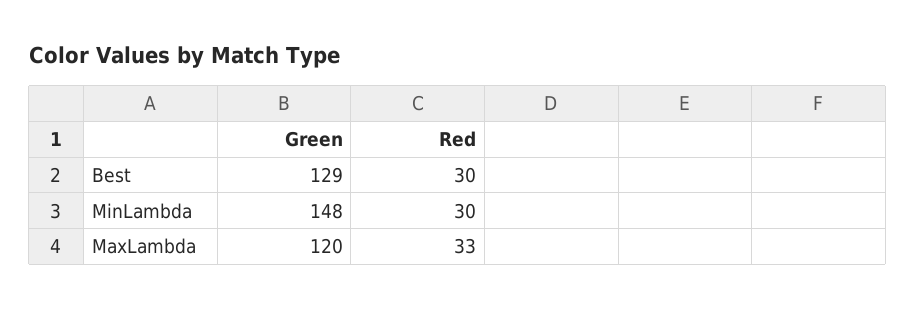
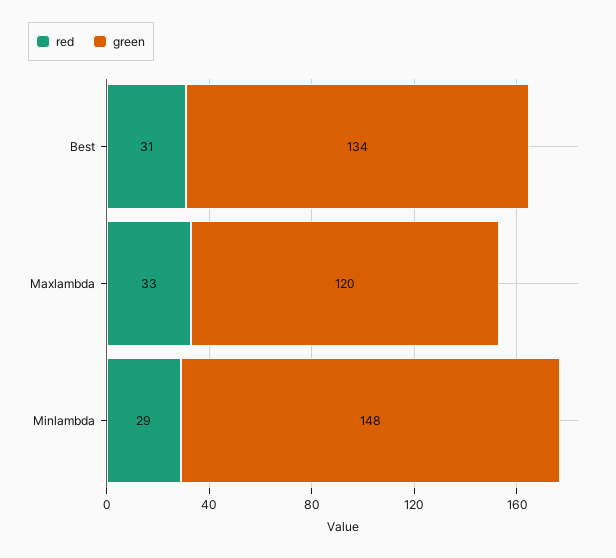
  {
    "Green": {
-     "Best": 129,
+     "Best": 134,
      "MinLambda": 148,
      "MaxLambda": 120
    },
    "Red": {
-     "Best": 30,
+     "Best": 31,
-     "MinLambda": 30,
+     "MinLambda": 29,
      "MaxLambda": 33
    }
  }

